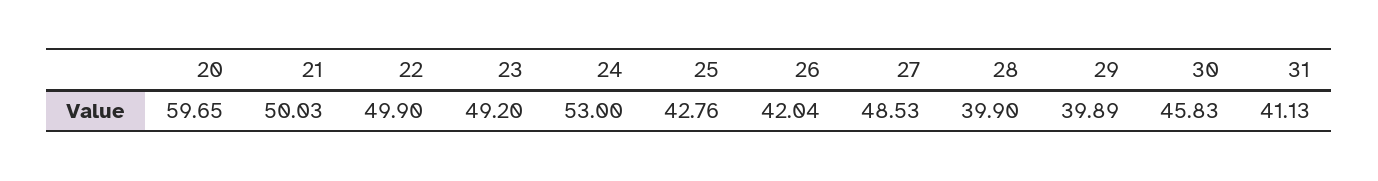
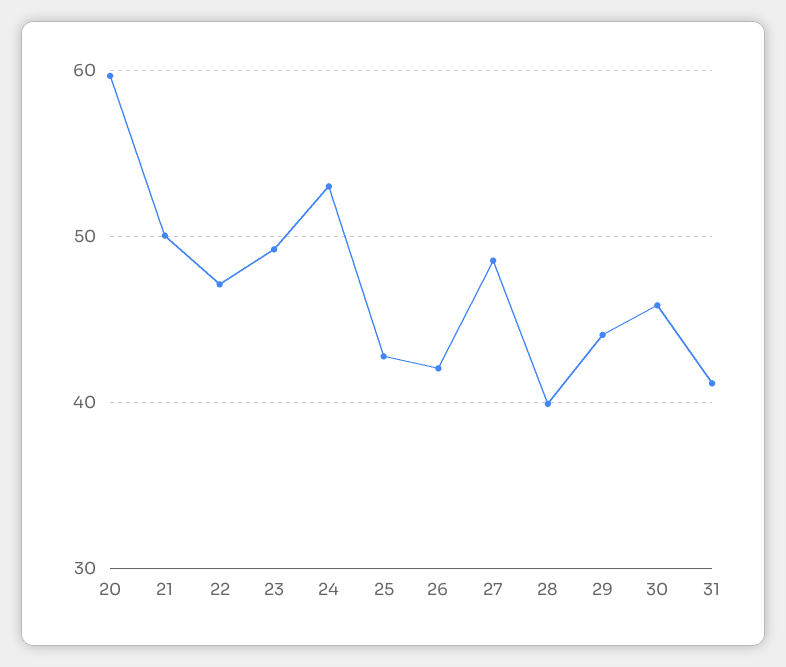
  {
    "20": 59.65,
    "21": 50.03,
-   "22": 49.9,
+   "22": 47,
    "23": 49.2,
    "24": 53,
    "25": 42.76,
    "26": 42.04,
    "27": 48.53,
    "28": 39.9,
-   "29": 39.89,
+   "29": 44,
    "30": 45.83,
    "31": 41.13
  }

